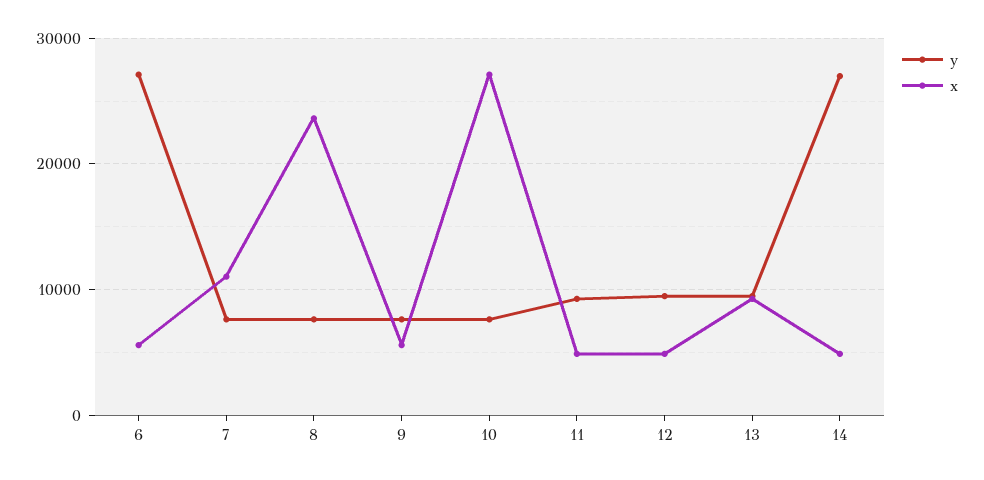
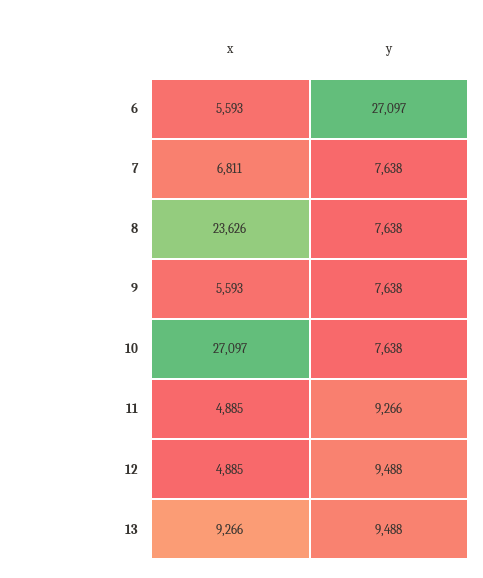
  {
    "y": {
      "6": 27097,
      "7": 7638,
      "8": 7638,
      "9": 7638,
      "10": 7638,
      "11": 9266,
      "12": 9488,
-     "13": 9488,
+     "13": 9488
-     "14": 27000
    },
    "x": {
      "6": 5593,
-     "7": 11000,
+     "7": 6811,
      "8": 23626,
      "9": 5593,
      "10": 27097,
      "11": 4885,
      "12": 4885,
-     "13": 9266,
+     "13": 9266
-     "14": 5000
    }
  }

